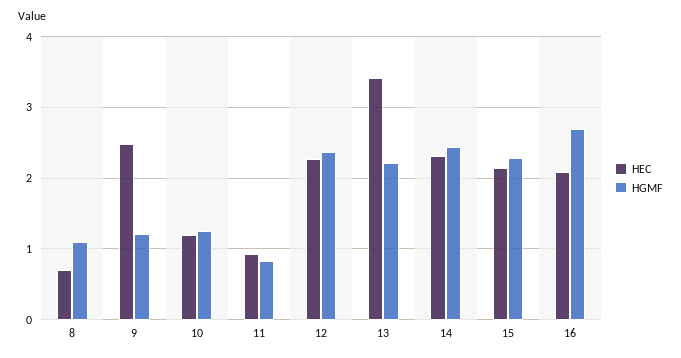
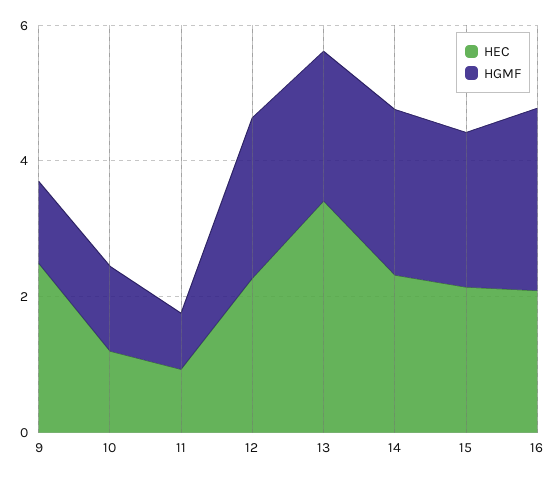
  {
    "HEC": {
-     "8": 0.7,
      "9": 2.5,
      "10": 1.2,
      "11": 0.9,
      "12": 2.3,
      "13": 3.4,
      "14": 2.3,
      "15": 2.1,
      "16": 2.1
    },
    "HGMF": {
-     "8": 1.1,
      "9": 1.2,
      "10": 1.3,
      "11": 0.8,
      "12": 2.4,
      "13": 2.2,
      "14": 2.4,
      "15": 2.3,
      "16": 2.7
    }
  }

